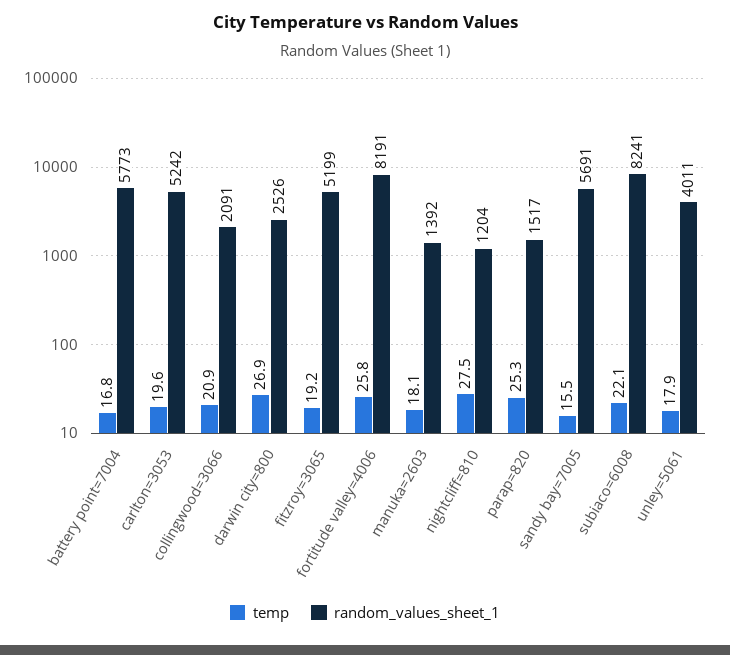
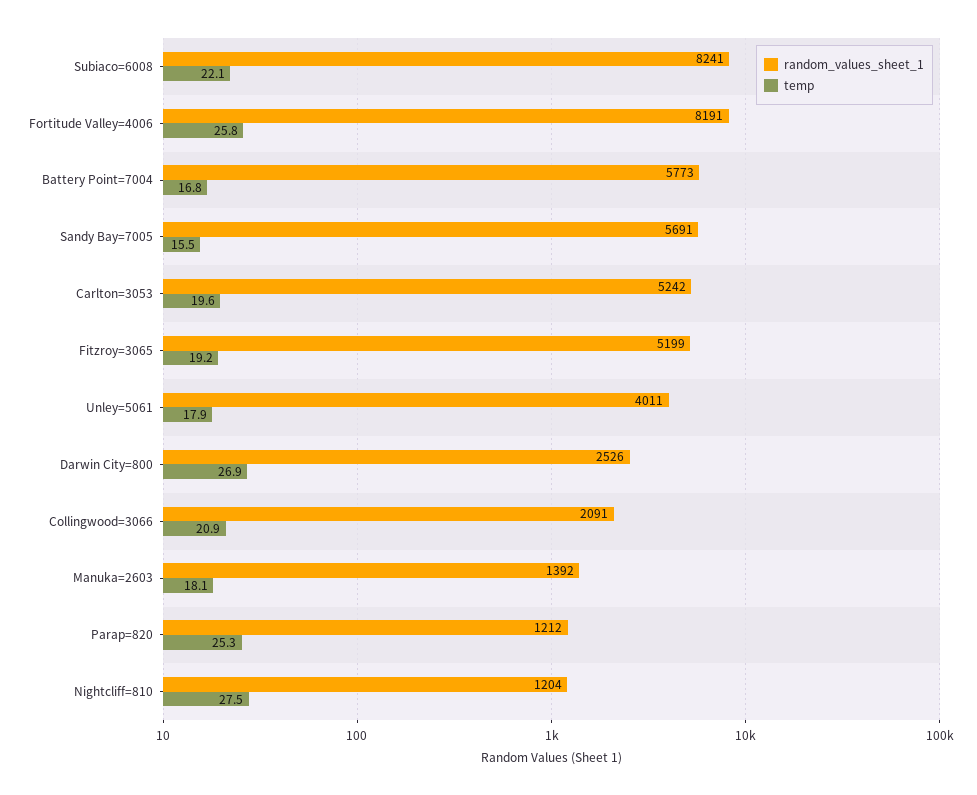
  {
    "temp": {
      "battery point=7004": 16.8,
      "carlton=3053": 19.6,
      "collingwood=3066": 20.9,
      "darwin city=800": 26.9,
      "fitzroy=3065": 19.2,
      "fortitude valley=4006": 25.8,
      "manuka=2603": 18.1,
      "nightcliff=810": 27.5,
      "parap=820": 25.3,
      "sandy bay=7005": 15.5,
      "subiaco=6008": 22.1,
      "unley=5061": 17.9
    },
    "random_values_sheet_1": {
      "battery point=7004": 5773,
      "carlton=3053": 5242,
      "collingwood=3066": 2091,
      "darwin city=800": 2526,
      "fitzroy=3065": 5199,
      "fortitude valley=4006": 8191,
      "manuka=2603": 1392,
      "nightcliff=810": 1204,
-     "parap=820": 1517,
+     "parap=820": 1212,
      "sandy bay=7005": 5691,
      "subiaco=6008": 8241,
      "unley=5061": 4011
    }
  }

